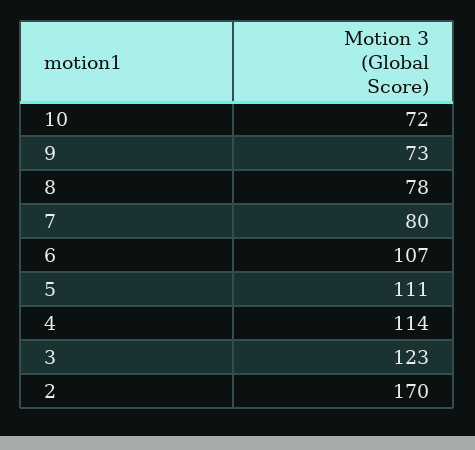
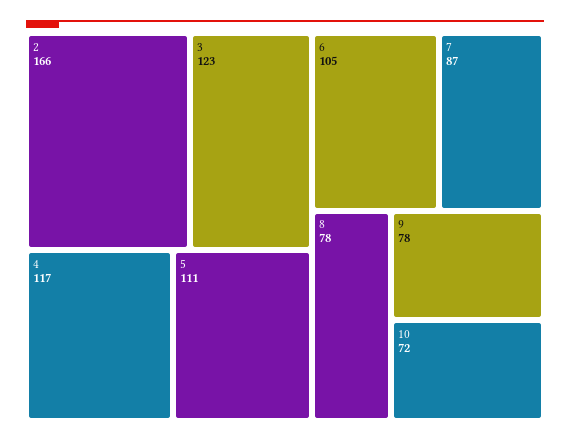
  {
    "10": 72,
-   "9": 73,
+   "9": 78,
    "8": 78,
-   "7": 80,
+   "7": 87,
-   "6": 107,
+   "6": 105,
    "5": 111,
-   "4": 114,
+   "4": 117,
    "3": 123,
-   "2": 170
+   "2": 166
  }

